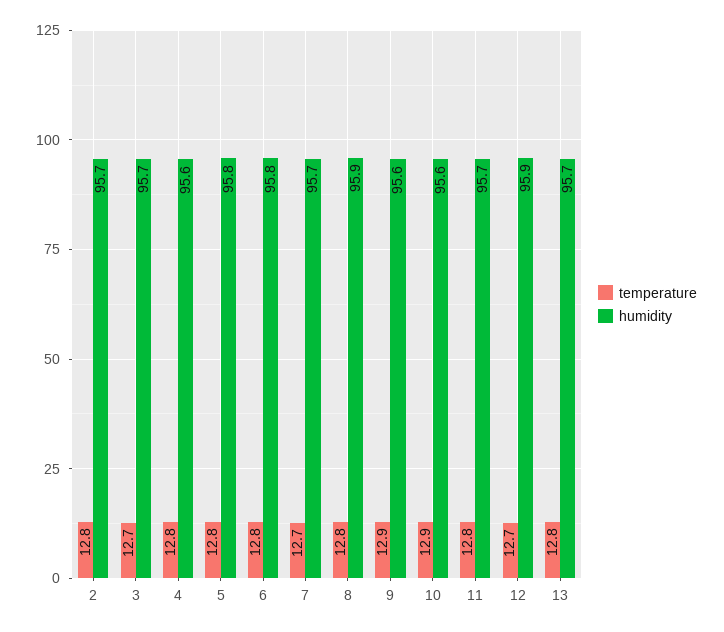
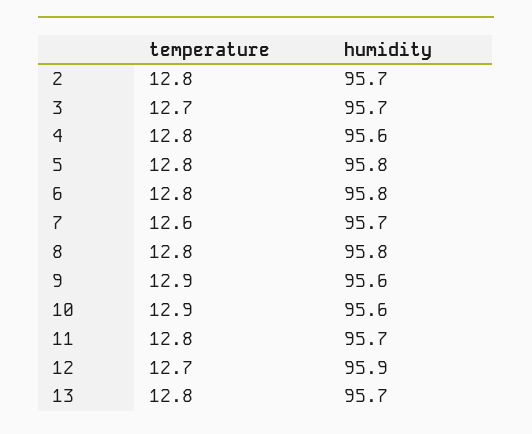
  {
    "temperature": {
      "2": 12.8,
      "3": 12.7,
      "4": 12.8,
      "5": 12.8,
      "6": 12.8,
-     "7": 12.7,
+     "7": 12.6,
      "8": 12.8,
      "9": 12.9,
      "10": 12.9,
      "11": 12.8,
      "12": 12.7,
      "13": 12.8
    },
    "humidity": {
      "2": 95.7,
      "3": 95.7,
      "4": 95.6,
      "5": 95.8,
      "6": 95.8,
      "7": 95.7,
-     "8": 95.9,
+     "8": 95.8,
      "9": 95.6,
      "10": 95.6,
      "11": 95.7,
      "12": 95.9,
      "13": 95.7
    }
  }

